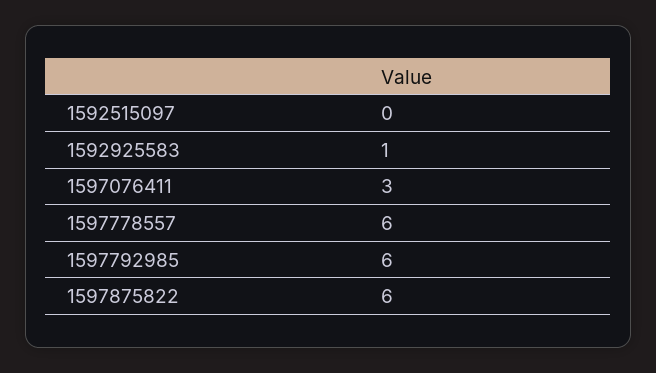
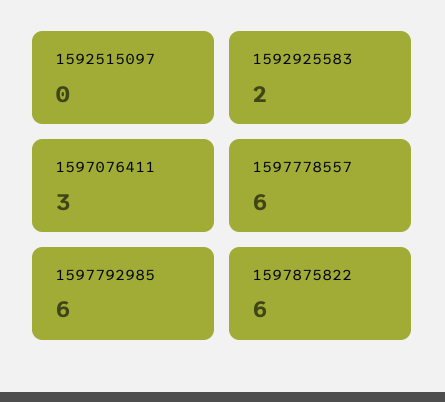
  {
    "1592515097": 0,
-   "1592925583": 1,
+   "1592925583": 2,
    "1597076411": 3,
    "1597778557": 6,
    "1597792985": 6,
    "1597875822": 6
  }

